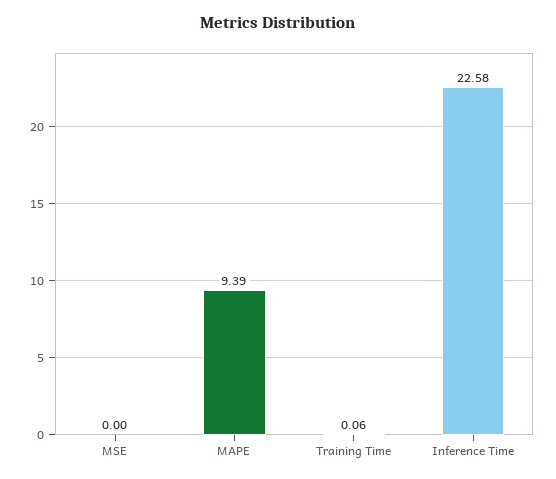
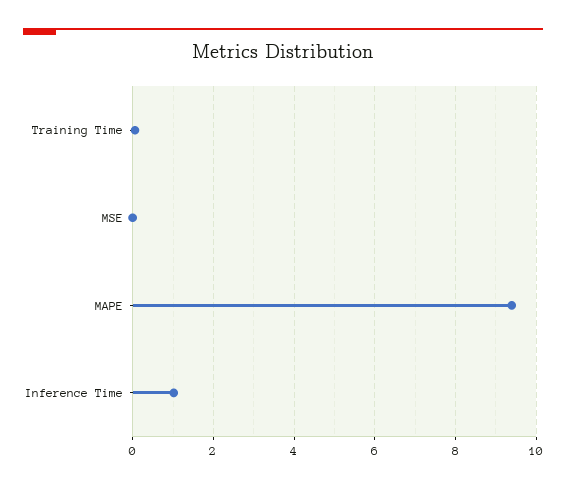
  {
    "MSE": 0,
    "MAPE": 9.39,
    "Training Time": 0.06,
-   "Inference Time": 22.58
+   "Inference Time": 1
  }

